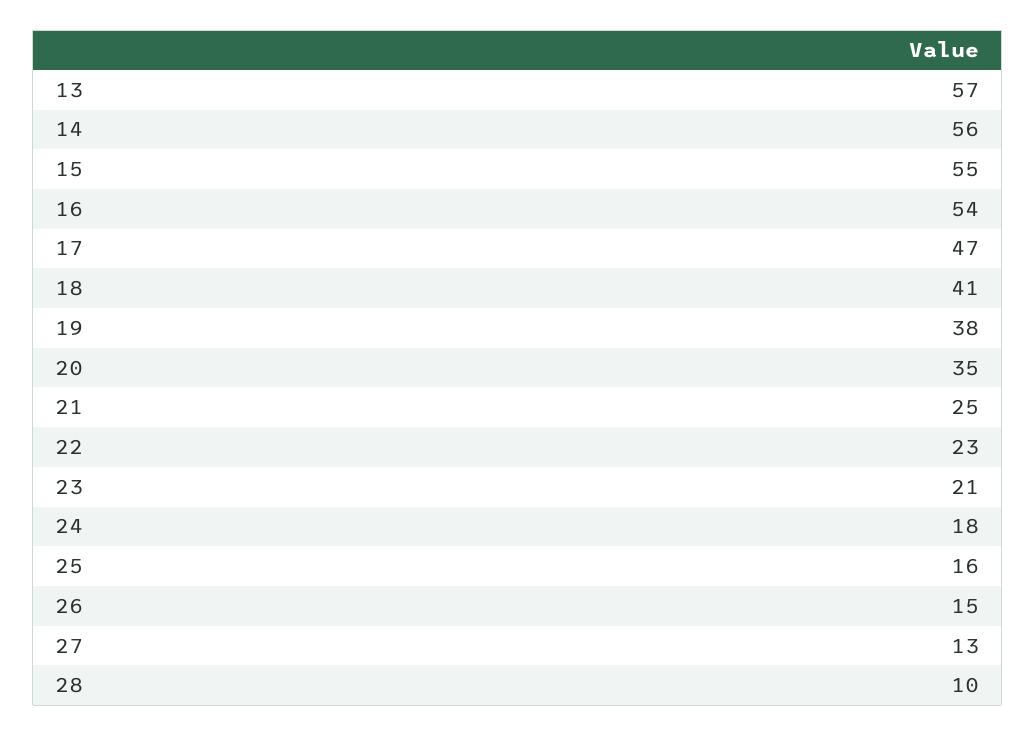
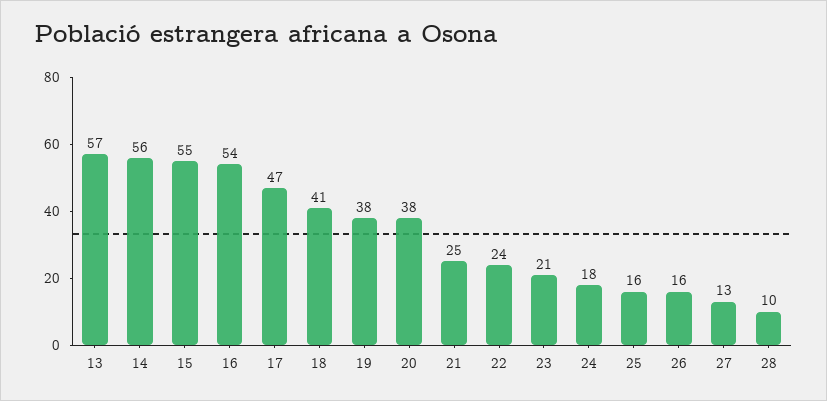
  {
    "13": 57,
    "14": 56,
    "15": 55,
    "16": 54,
    "17": 47,
    "18": 41,
    "19": 38,
-   "20": 35,
+   "20": 38,
    "21": 25,
-   "22": 23,
+   "22": 24,
    "23": 21,
    "24": 18,
    "25": 16,
-   "26": 15,
+   "26": 16,
    "27": 13,
    "28": 10
  }

